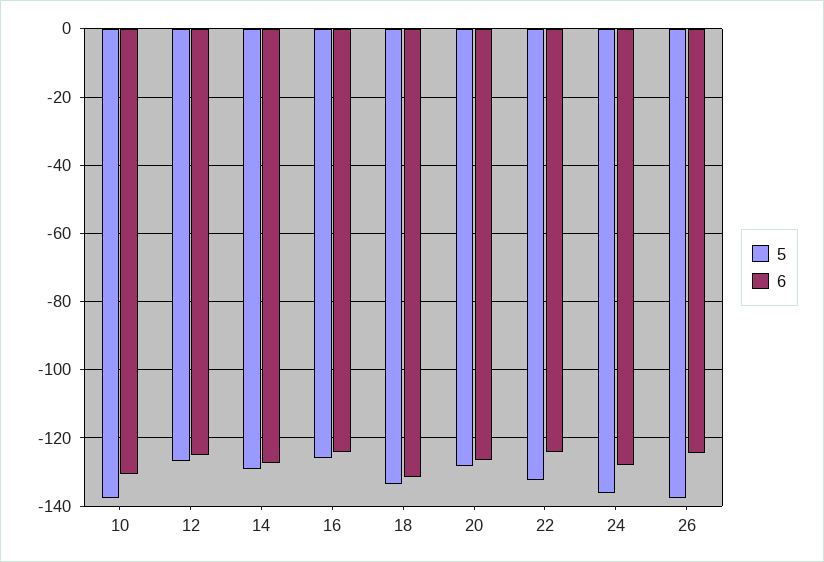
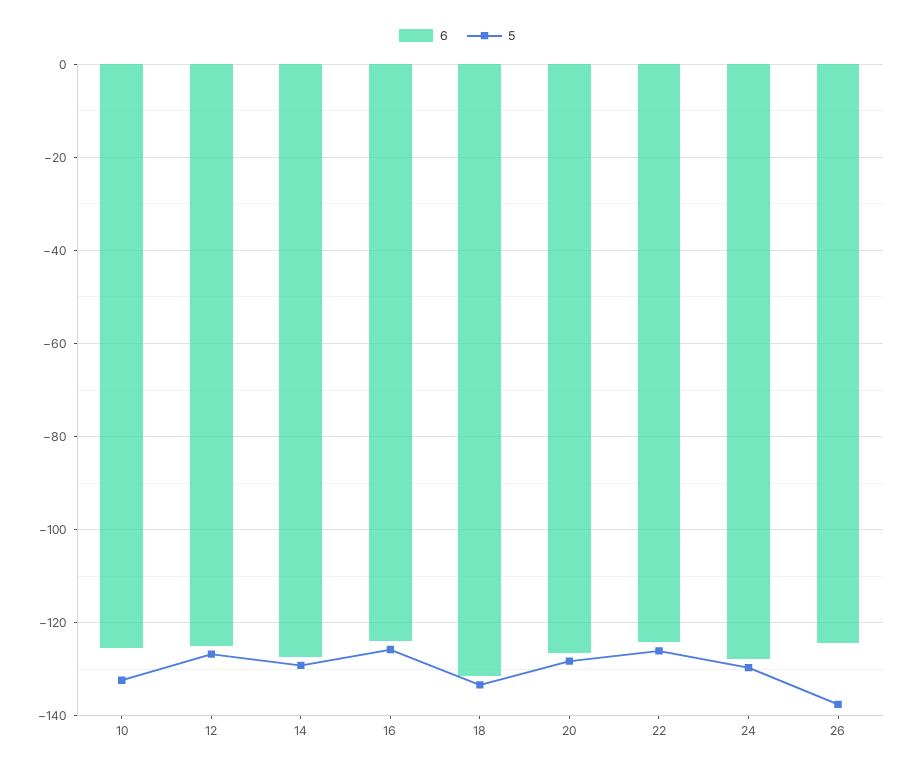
  {
    "5": {
-     "10": -138,
+     "10": -132,
      "12": -126,
      "14": -130,
      "16": -126,
      "18": -134,
      "20": -128,
-     "22": -132,
+     "22": -126,
-     "24": -136,
+     "24": -130,
      "26": -138
    },
    "6": {
-     "10": -130,
+     "10": -126,
      "12": -126,
      "14": -128,
      "16": -124,
      "18": -132,
      "20": -126,
      "22": -124,
      "24": -128,
      "26": -124
    }
  }

